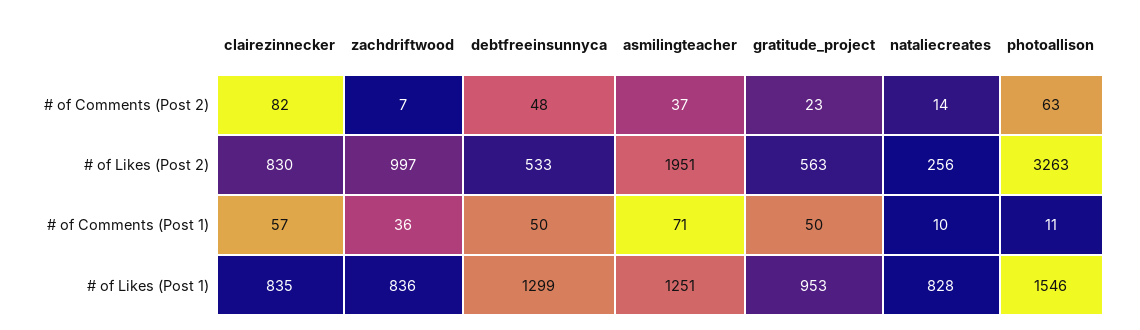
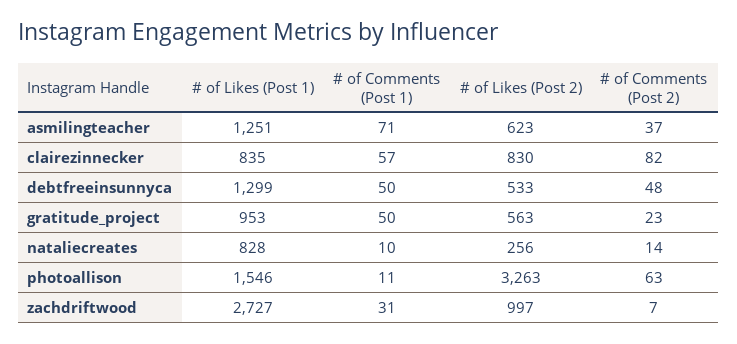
  {
    "clairezinnecker": {
      "# of Comments (Post 2)": 82,
      "# of Likes (Post 2)": 830,
      "# of Comments (Post 1)": 57,
      "# of Likes (Post 1)": 835
    },
    "zachdriftwood": {
      "# of Comments (Post 2)": 7,
      "# of Likes (Post 2)": 997,
-     "# of Comments (Post 1)": 36,
+     "# of Comments (Post 1)": 31,
-     "# of Likes (Post 1)": 836
+     "# of Likes (Post 1)": 2727
    },
    "debtfreeinsunnyca": {
      "# of Comments (Post 2)": 48,
      "# of Likes (Post 2)": 533,
      "# of Comments (Post 1)": 50,
      "# of Likes (Post 1)": 1299
    },
    "asmilingteacher": {
      "# of Comments (Post 2)": 37,
-     "# of Likes (Post 2)": 1951,
+     "# of Likes (Post 2)": 623,
      "# of Comments (Post 1)": 71,
      "# of Likes (Post 1)": 1251
    },
    "gratitude_project": {
      "# of Comments (Post 2)": 23,
      "# of Likes (Post 2)": 563,
      "# of Comments (Post 1)": 50,
      "# of Likes (Post 1)": 953
    },
    "nataliecreates": {
      "# of Comments (Post 2)": 14,
      "# of Likes (Post 2)": 256,
      "# of Comments (Post 1)": 10,
      "# of Likes (Post 1)": 828
    },
    "photoallison": {
      "# of Comments (Post 2)": 63,
      "# of Likes (Post 2)": 3263,
      "# of Comments (Post 1)": 11,
      "# of Likes (Post 1)": 1546
    }
  }

